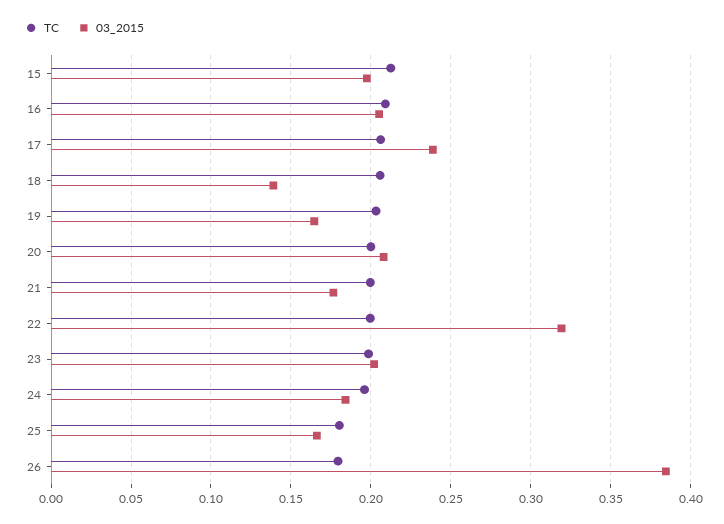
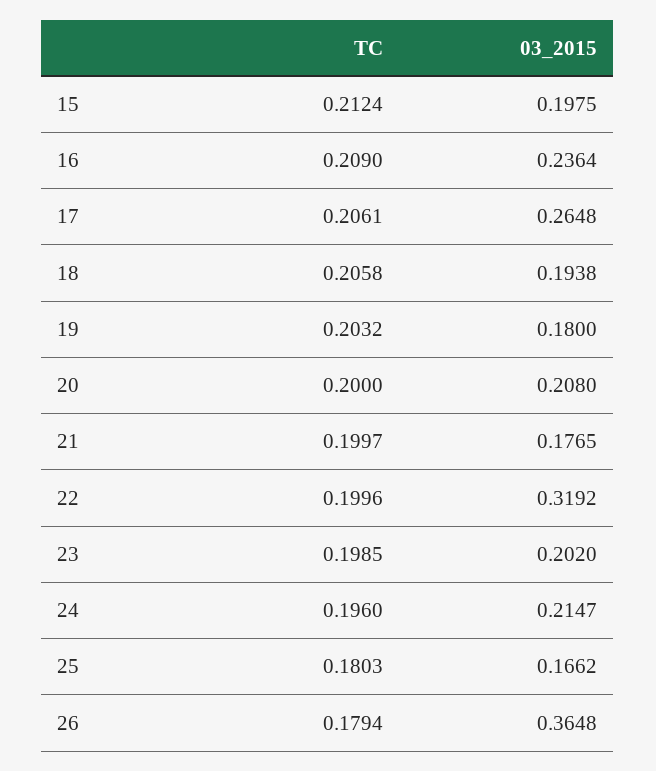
  {
    "TC": {
      "15": 0.2124,
      "16": 0.209,
      "17": 0.2061,
      "18": 0.2058,
      "19": 0.2032,
      "20": 0.2,
      "21": 0.1997,
      "22": 0.1996,
      "23": 0.1985,
      "24": 0.196,
      "25": 0.1803,
      "26": 0.1794
    },
    "03_2015": {
      "15": 0.1975,
-     "16": 0.205,
+     "16": 0.2364,
-     "17": 0.24,
+     "17": 0.2648,
-     "18": 0.14,
+     "18": 0.1938,
-     "19": 0.165,
+     "19": 0.18,
      "20": 0.208,
      "21": 0.1765,
      "22": 0.3192,
      "23": 0.202,
-     "24": 0.185,
+     "24": 0.2147,
      "25": 0.1662,
-     "26": 0.385
+     "26": 0.3648
    }
  }

